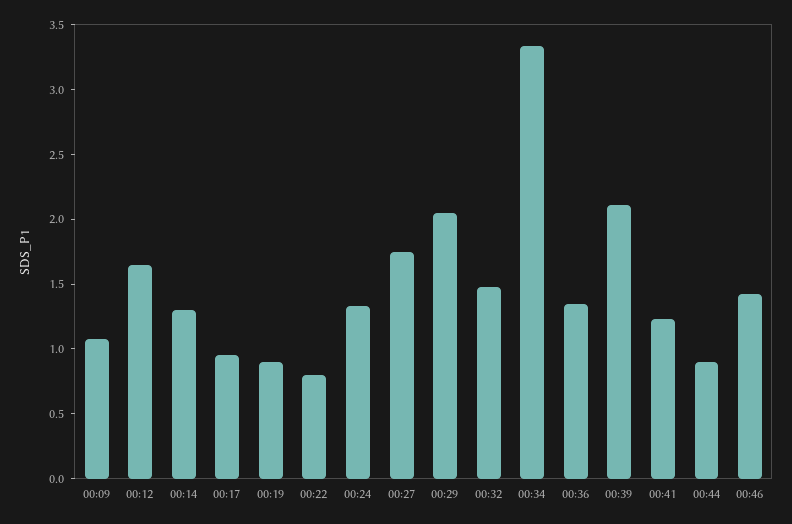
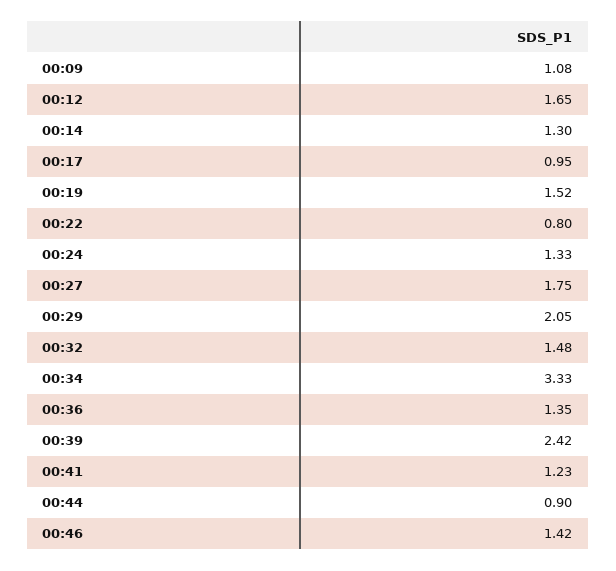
  {
    "00:09": 1.08,
    "00:12": 1.65,
    "00:14": 1.3,
    "00:17": 0.95,
-   "00:19": 0.9,
+   "00:19": 1.52,
    "00:22": 0.8,
    "00:24": 1.33,
    "00:27": 1.75,
    "00:29": 2.05,
    "00:32": 1.48,
    "00:34": 3.33,
    "00:36": 1.35,
-   "00:39": 2.1,
+   "00:39": 2.42,
    "00:41": 1.23,
    "00:44": 0.9,
    "00:46": 1.42
  }

